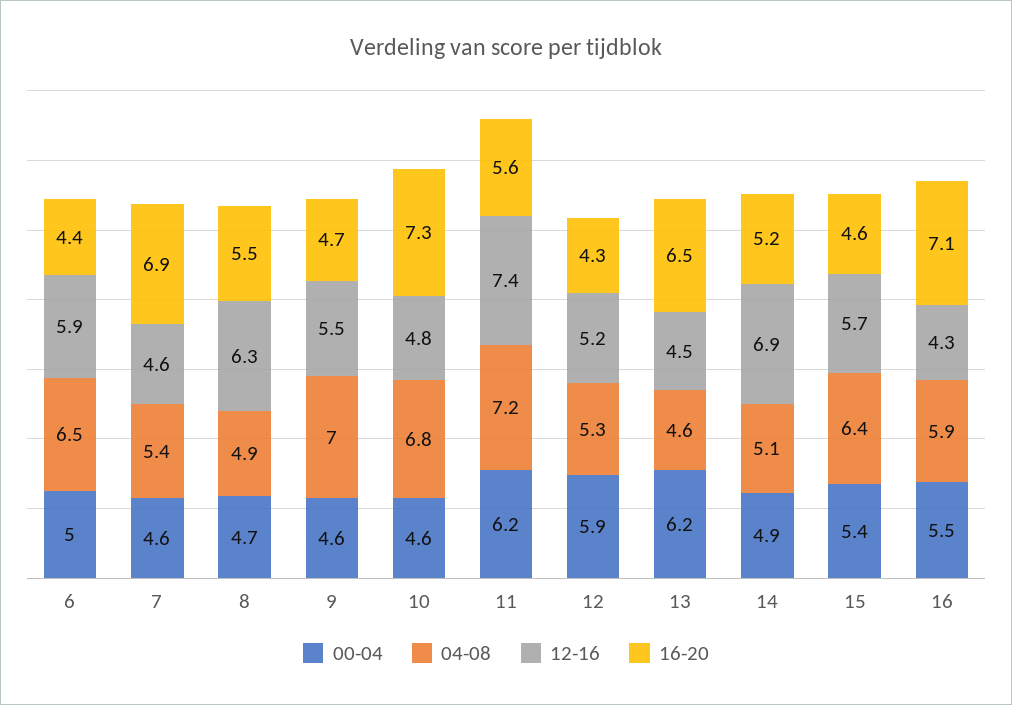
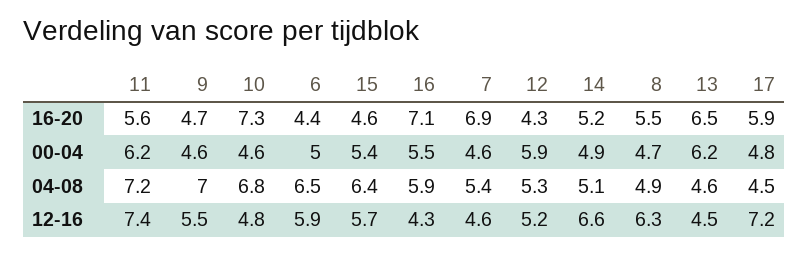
  {
    "00-04": {
      "6": 5,
      "7": 4.6,
      "8": 4.7,
      "9": 4.6,
      "10": 4.6,
      "11": 6.2,
      "12": 5.9,
      "13": 6.2,
      "14": 4.9,
      "15": 5.4,
-     "16": 5.5
+     "16": 5.5,
+     "17": 4.8
    },
    "04-08": {
      "6": 6.5,
      "7": 5.4,
      "8": 4.9,
      "9": 7,
      "10": 6.8,
      "11": 7.2,
      "12": 5.3,
      "13": 4.6,
      "14": 5.1,
      "15": 6.4,
-     "16": 5.9
+     "16": 5.9,
+     "17": 4.5
    },
    "12-16": {
      "6": 5.9,
      "7": 4.6,
      "8": 6.3,
      "9": 5.5,
      "10": 4.8,
      "11": 7.4,
      "12": 5.2,
      "13": 4.5,
-     "14": 6.9,
+     "14": 6.6,
      "15": 5.7,
-     "16": 4.3
+     "16": 4.3,
+     "17": 7.2
    },
    "16-20": {
      "6": 4.4,
      "7": 6.9,
      "8": 5.5,
      "9": 4.7,
      "10": 7.3,
      "11": 5.6,
      "12": 4.3,
      "13": 6.5,
      "14": 5.2,
      "15": 4.6,
-     "16": 7.1
+     "16": 7.1,
+     "17": 5.9
    }
  }

